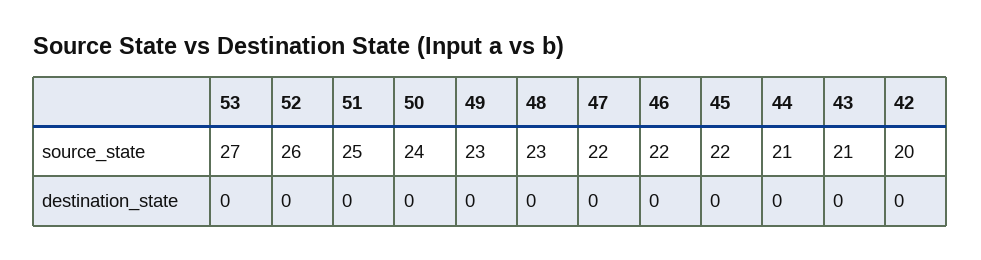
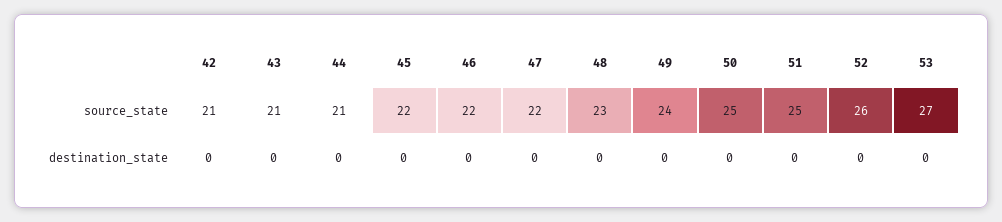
  {
    "53": {
      "source_state": 27,
      "destination_state": 0
    },
    "52": {
      "source_state": 26,
      "destination_state": 0
    },
    "51": {
      "source_state": 25,
      "destination_state": 0
    },
    "50": {
-     "source_state": 24,
+     "source_state": 25,
      "destination_state": 0
    },
    "49": {
-     "source_state": 23,
+     "source_state": 24,
      "destination_state": 0
    },
    "48": {
      "source_state": 23,
      "destination_state": 0
    },
    "47": {
      "source_state": 22,
      "destination_state": 0
    },
    "46": {
      "source_state": 22,
      "destination_state": 0
    },
    "45": {
      "source_state": 22,
      "destination_state": 0
    },
    "44": {
      "source_state": 21,
      "destination_state": 0
    },
    "43": {
      "source_state": 21,
      "destination_state": 0
    },
    "42": {
-     "source_state": 20,
+     "source_state": 21,
      "destination_state": 0
    }
  }

